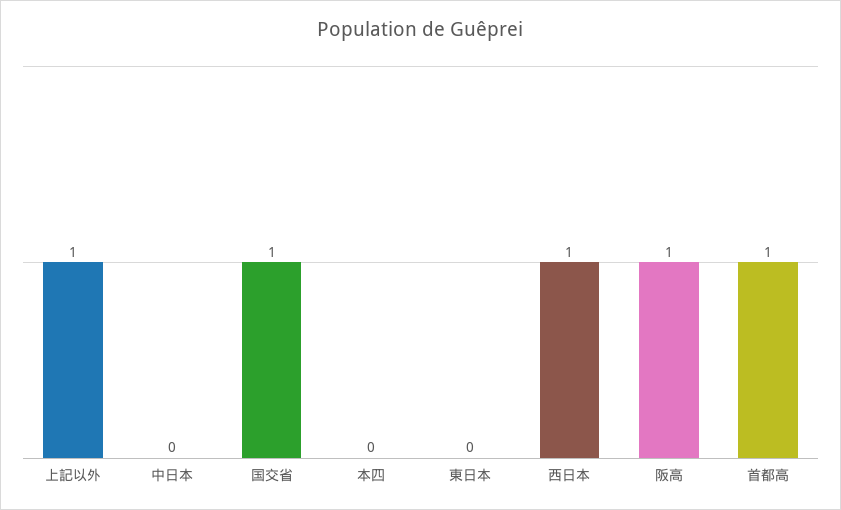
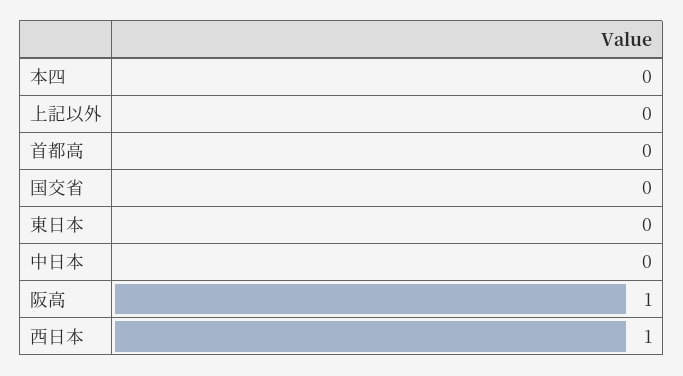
  {
-   "上記以外": 1,
+   "上記以外": 0,
    "中日本": 0,
-   "国交省": 1,
+   "国交省": 0,
    "本四": 0,
    "東日本": 0,
    "西日本": 1,
    "阪高": 1,
-   "首都高": 1
+   "首都高": 0
  }

